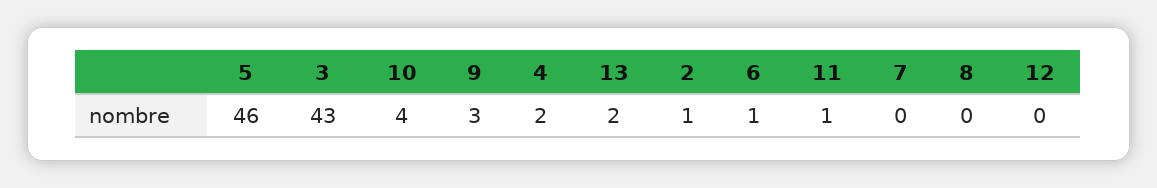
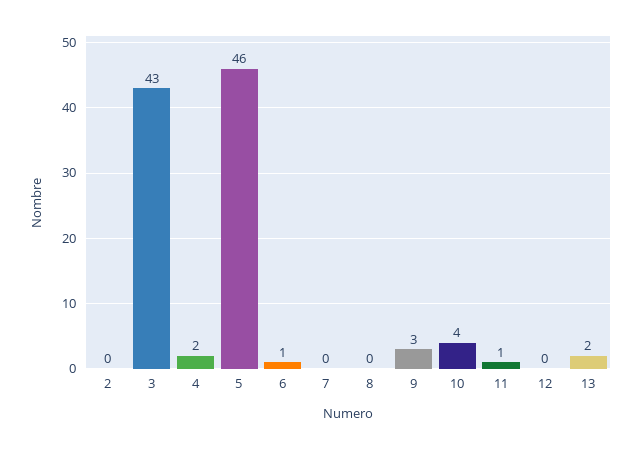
  {
    "5": 46,
    "3": 43,
    "10": 4,
    "9": 3,
    "4": 2,
    "13": 2,
-   "2": 1,
+   "2": 0,
    "6": 1,
    "11": 1,
    "7": 0,
    "8": 0,
    "12": 0
  }

